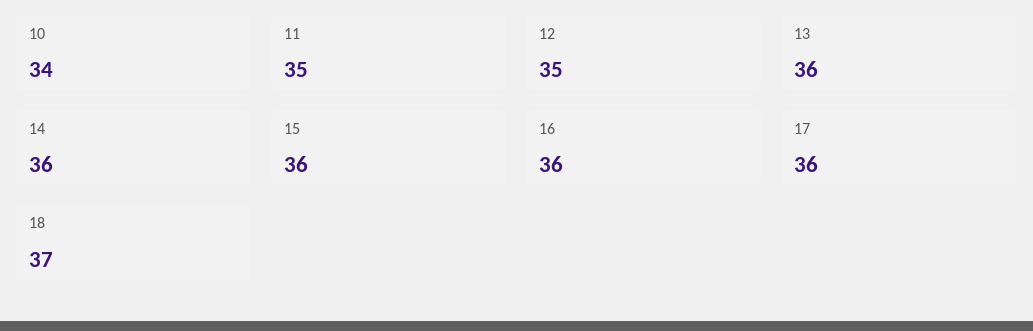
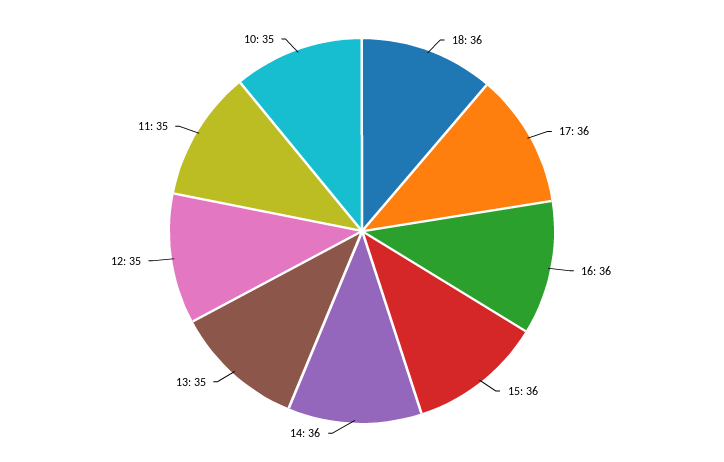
  {
-   "10": 34,
+   "10": 35,
    "11": 35,
    "12": 35,
-   "13": 36,
+   "13": 35,
    "14": 36,
    "15": 36,
    "16": 36,
    "17": 36,
-   "18": 37
+   "18": 36
  }

